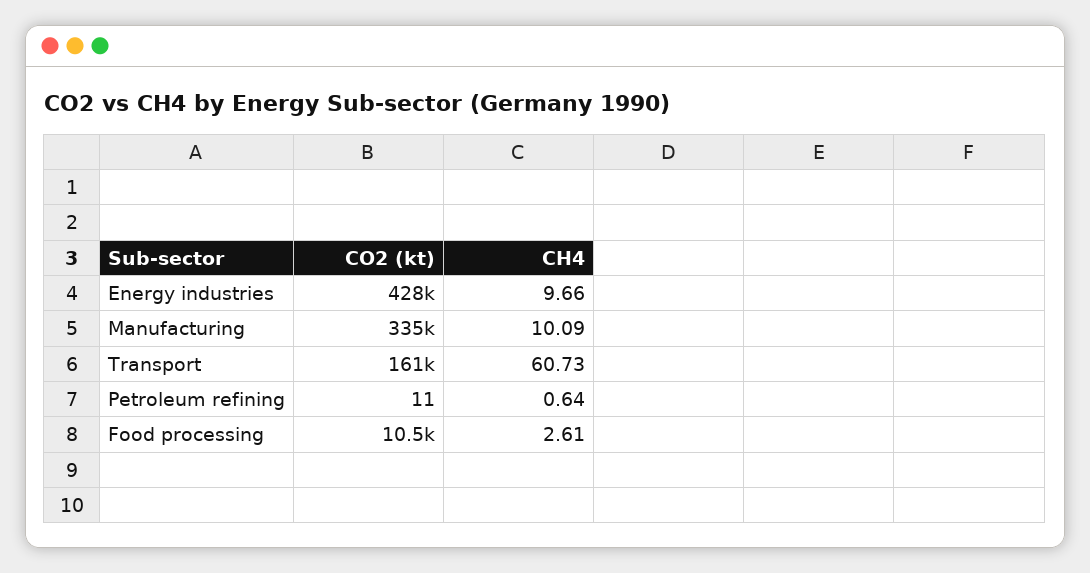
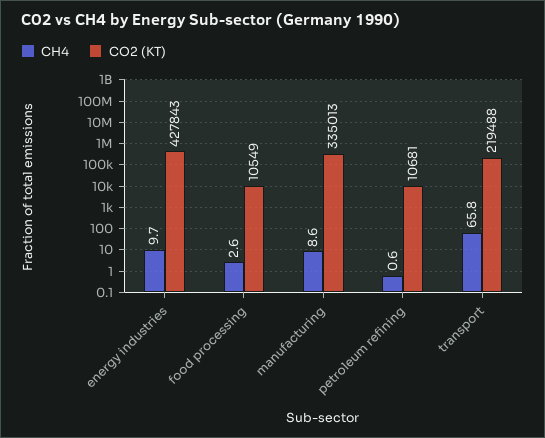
  {
    "CO2 (kt)": {
      "Energy industries": 427843,
      "Manufacturing": 335013,
-     "Transport": 161000,
+     "Transport": 219488,
-     "Petroleum refining": 11,
+     "Petroleum refining": 10681,
      "Food processing": 10549
    },
    "CH4": {
      "Energy industries": 9.66,
-     "Manufacturing": 10.09,
+     "Manufacturing": 8.6,
-     "Transport": 60.73,
+     "Transport": 65.8,
      "Petroleum refining": 0.64,
      "Food processing": 2.61
    }
  }

